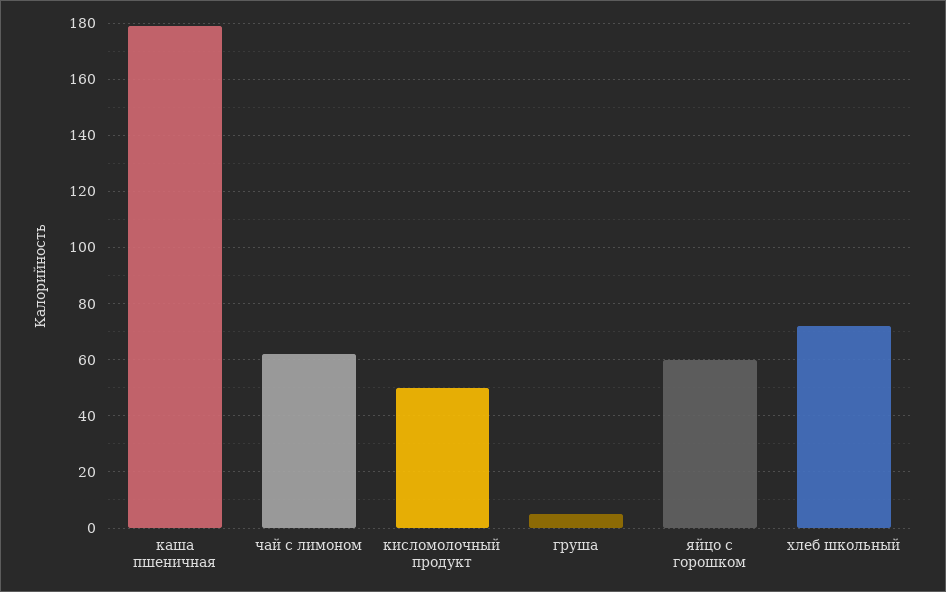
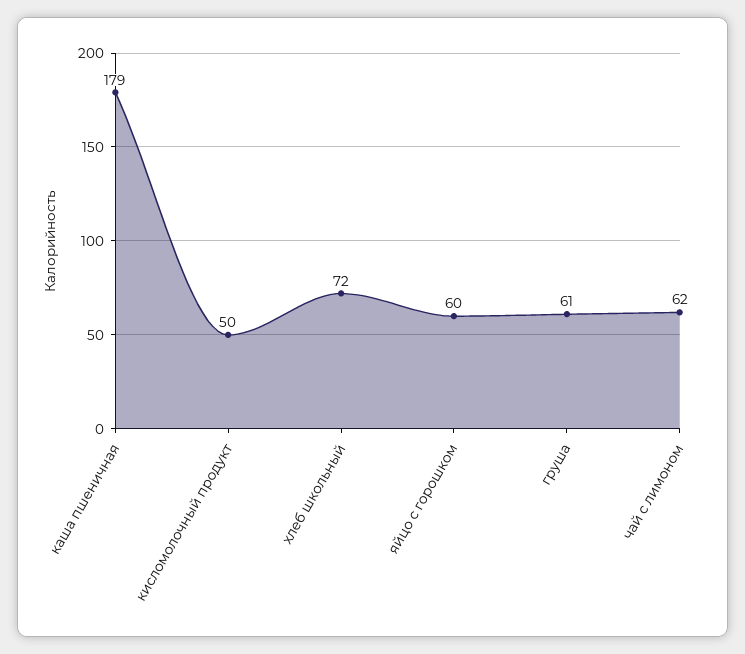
  {
    "каша пшеничная": 179,
    "чай с лимоном": 62,
    "кисломолочный продукт": 50,
-   "груша": 5,
+   "груша": 61,
    "яйцо с горошком": 60,
    "хлеб школьный": 72
  }

